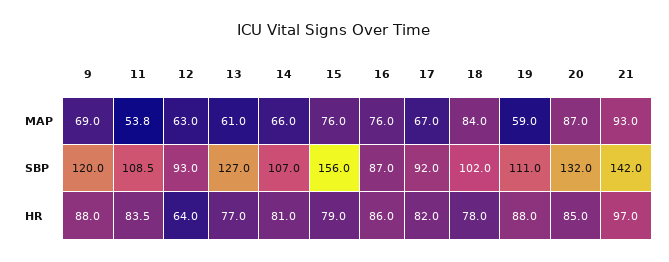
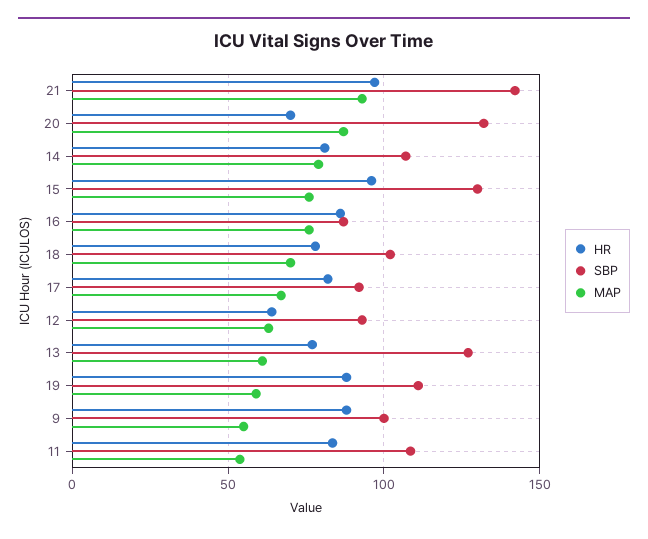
  {
    "MAP": {
-     "9": 69,
+     "9": 55,
      "11": 53.8,
      "12": 63,
      "13": 61,
-     "14": 66,
+     "14": 80,
      "15": 76,
      "16": 76,
      "17": 67,
-     "18": 84,
+     "18": 70,
      "19": 59,
      "20": 87,
      "21": 93
    },
    "SBP": {
-     "9": 120,
+     "9": 100,
      "11": 108.5,
      "12": 93,
      "13": 127,
      "14": 107,
-     "15": 156,
+     "15": 130,
      "16": 87,
      "17": 92,
      "18": 102,
      "19": 111,
      "20": 132,
      "21": 142
    },
    "HR": {
      "9": 88,
      "11": 83.5,
      "12": 64,
      "13": 77,
      "14": 81,
-     "15": 79,
+     "15": 95,
      "16": 86,
      "17": 82,
      "18": 78,
      "19": 88,
-     "20": 85,
+     "20": 70,
      "21": 97
    }
  }

